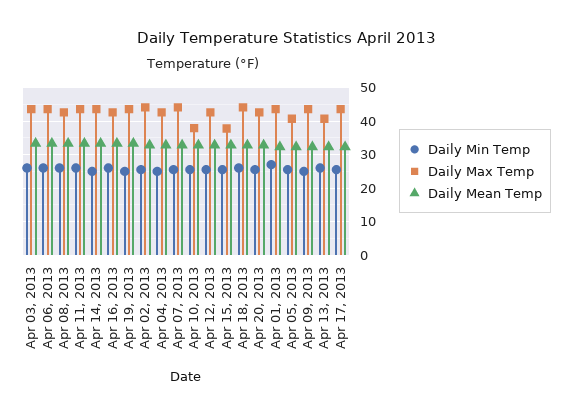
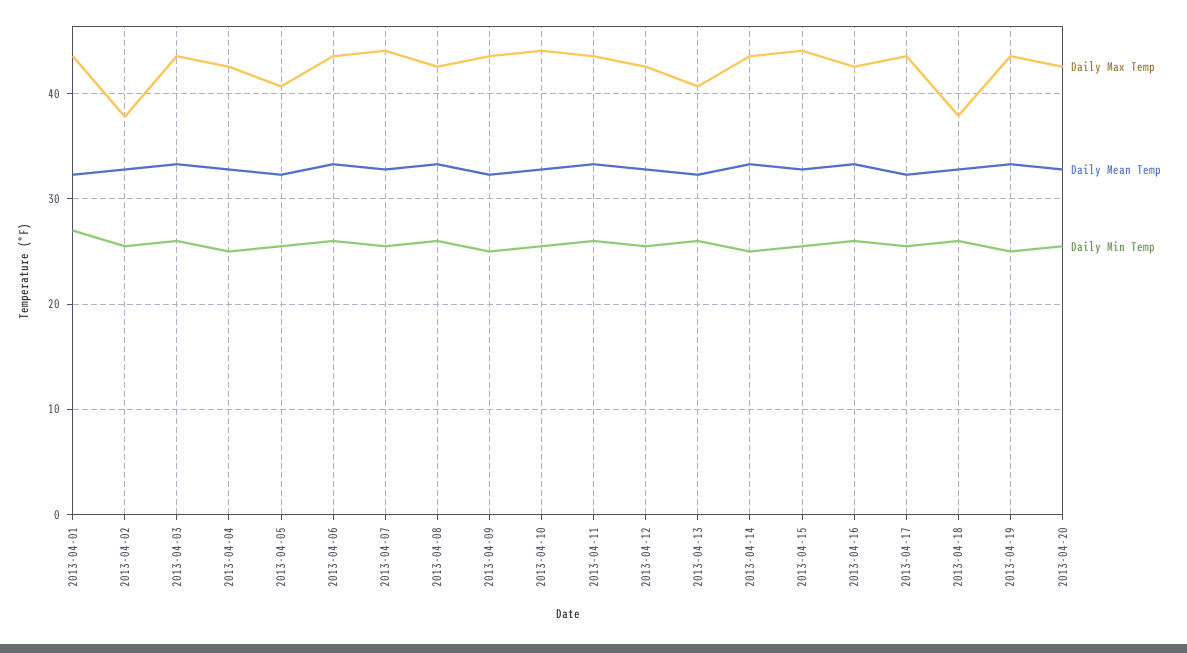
  {
    "Daily Min Temp": {
      "Apr 03, 2013": 26,
      "Apr 06, 2013": 26,
      "Apr 08, 2013": 26,
      "Apr 11, 2013": 26,
      "Apr 14, 2013": 25,
      "Apr 16, 2013": 26,
      "Apr 19, 2013": 25,
      "Apr 02, 2013": 26,
      "Apr 04, 2013": 25,
      "Apr 07, 2013": 26,
      "Apr 10, 2013": 26,
      "Apr 12, 2013": 26,
      "Apr 15, 2013": 26,
      "Apr 18, 2013": 26,
      "Apr 20, 2013": 26,
      "Apr 01, 2013": 27,
      "Apr 05, 2013": 26,
      "Apr 09, 2013": 25,
      "Apr 13, 2013": 26,
      "Apr 17, 2013": 26
    },
    "Daily Max Temp": {
      "Apr 03, 2013": 44,
      "Apr 06, 2013": 44,
      "Apr 08, 2013": 43,
      "Apr 11, 2013": 44,
      "Apr 14, 2013": 44,
      "Apr 16, 2013": 43,
      "Apr 19, 2013": 44,
-     "Apr 02, 2013": 44,
+     "Apr 02, 2013": 38,
      "Apr 04, 2013": 43,
      "Apr 07, 2013": 44,
-     "Apr 10, 2013": 38,
+     "Apr 10, 2013": 44,
      "Apr 12, 2013": 43,
-     "Apr 15, 2013": 38,
+     "Apr 15, 2013": 44,
-     "Apr 18, 2013": 44,
+     "Apr 18, 2013": 38,
      "Apr 20, 2013": 43,
      "Apr 01, 2013": 44,
      "Apr 05, 2013": 41,
      "Apr 09, 2013": 44,
      "Apr 13, 2013": 41,
      "Apr 17, 2013": 44
    },
    "Daily Mean Temp": {
      "Apr 03, 2013": 33,
      "Apr 06, 2013": 33,
      "Apr 08, 2013": 33,
      "Apr 11, 2013": 33,
      "Apr 14, 2013": 33,
      "Apr 16, 2013": 33,
      "Apr 19, 2013": 33,
      "Apr 02, 2013": 33,
      "Apr 04, 2013": 33,
      "Apr 07, 2013": 33,
      "Apr 10, 2013": 33,
      "Apr 12, 2013": 33,
      "Apr 15, 2013": 33,
      "Apr 18, 2013": 33,
      "Apr 20, 2013": 33,
      "Apr 01, 2013": 32,
      "Apr 05, 2013": 32,
      "Apr 09, 2013": 32,
      "Apr 13, 2013": 32,
      "Apr 17, 2013": 32
    }
  }

